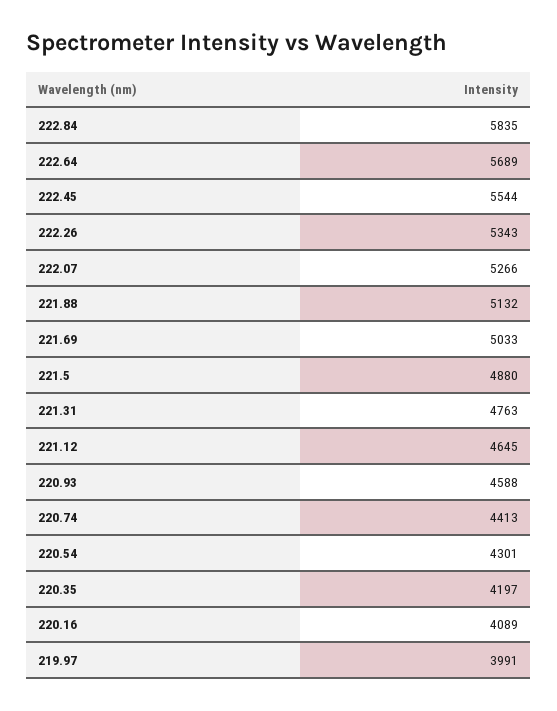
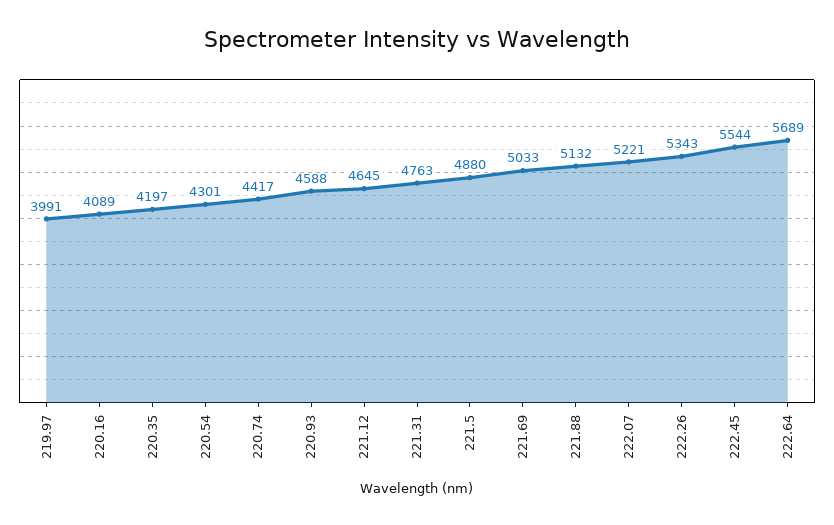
  {
-   "222.84": 5835,
    "222.64": 5689,
    "222.45": 5544,
    "222.26": 5343,
-   "222.07": 5266,
+   "222.07": 5221,
    "221.88": 5132,
    "221.69": 5033,
    "221.5": 4880,
    "221.31": 4763,
    "221.12": 4645,
    "220.93": 4588,
-   "220.74": 4413,
+   "220.74": 4417,
    "220.54": 4301,
    "220.35": 4197,
    "220.16": 4089,
    "219.97": 3991
  }

